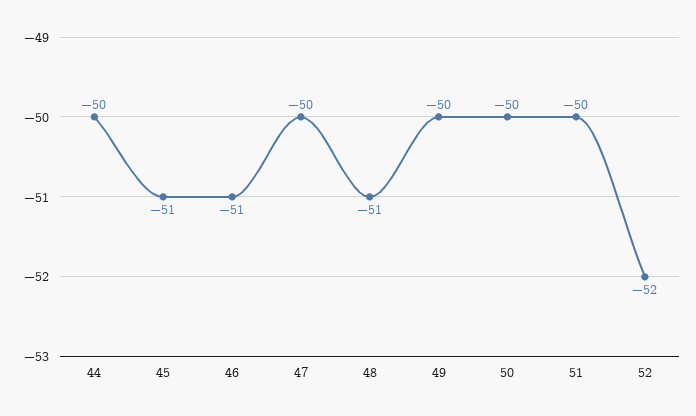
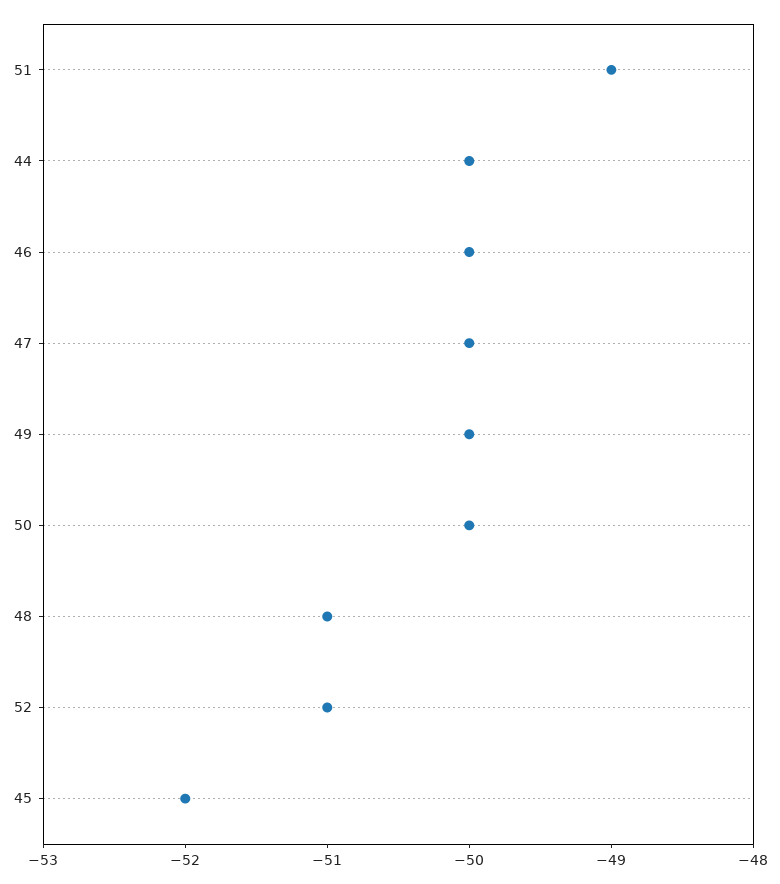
  {
    "44": -50,
-   "45": -51,
+   "45": -52,
-   "46": -51,
+   "46": -50,
    "47": -50,
    "48": -51,
    "49": -50,
    "50": -50,
-   "51": -50,
+   "51": -49,
-   "52": -52
+   "52": -51
  }

